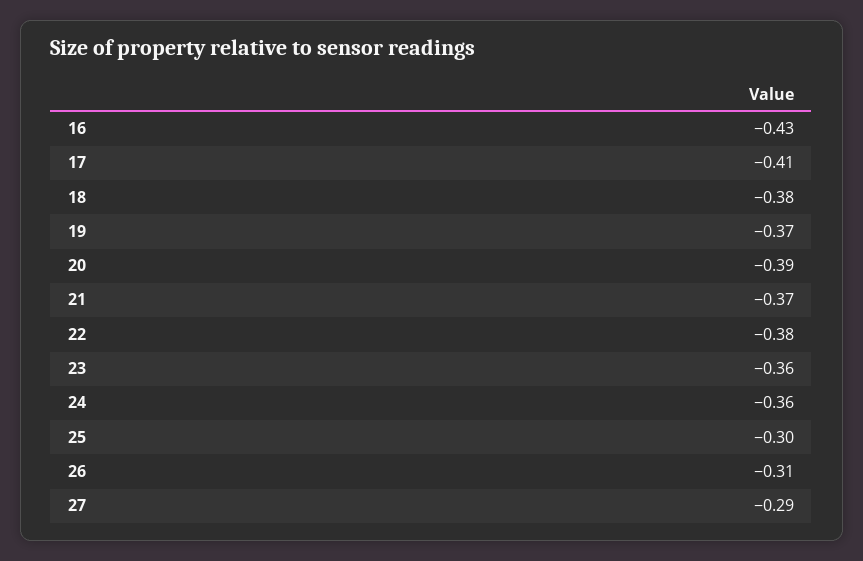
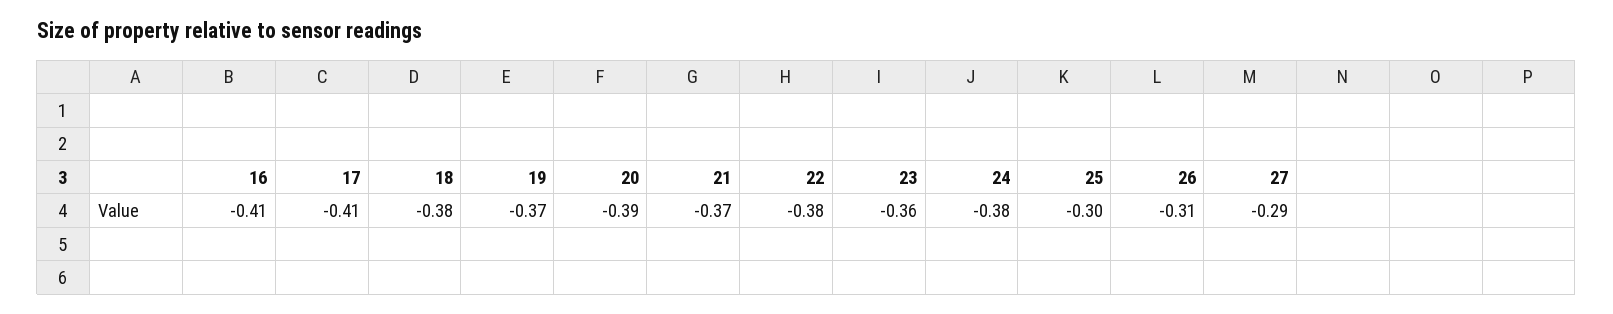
  {
-   "16": -0.43,
+   "16": -0.41,
    "17": -0.41,
    "18": -0.38,
    "19": -0.37,
    "20": -0.39,
    "21": -0.37,
    "22": -0.38,
    "23": -0.36,
-   "24": -0.36,
+   "24": -0.38,
    "25": -0.3,
    "26": -0.31,
    "27": -0.29
  }

